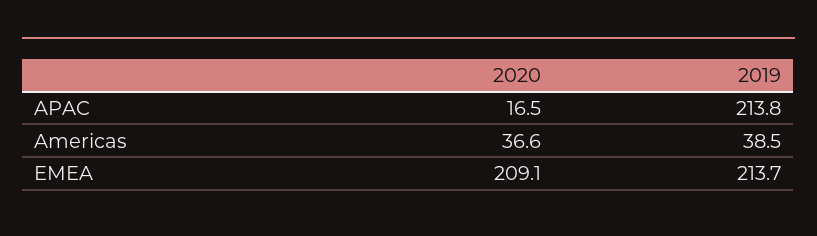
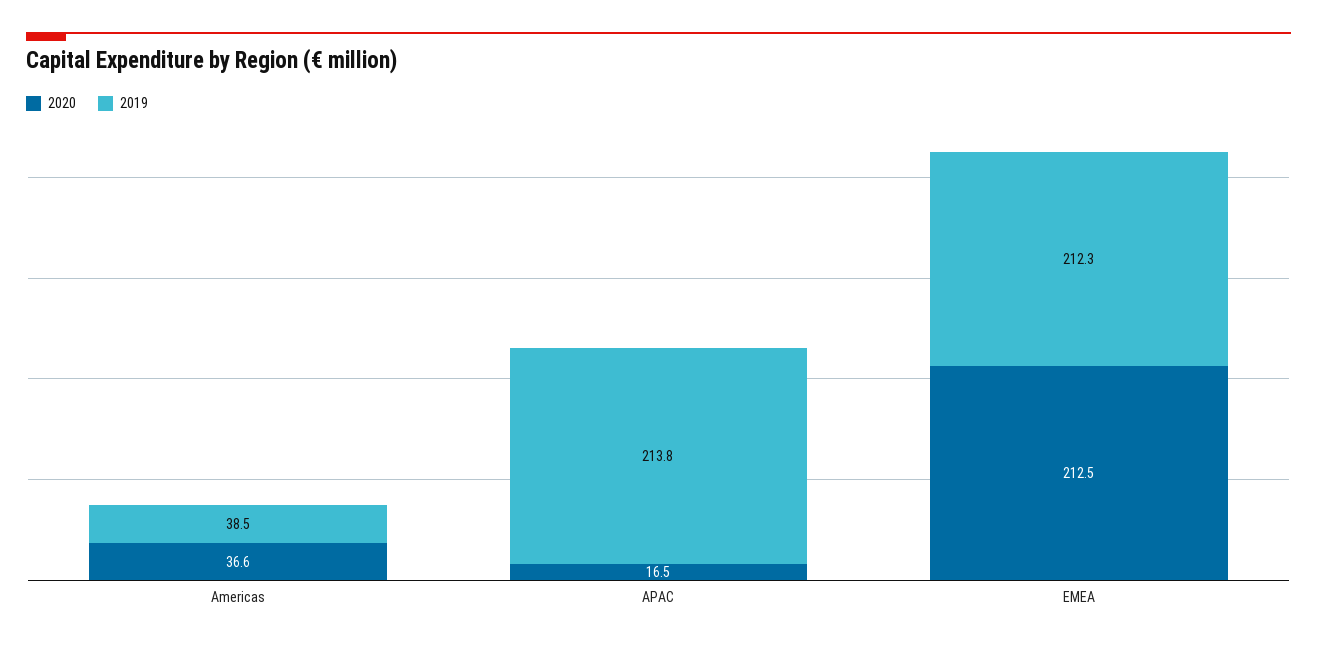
  {
    "2020": {
      "APAC": 16.5,
      "Americas": 36.6,
-     "EMEA": 209.1
+     "EMEA": 212.5
    },
    "2019": {
      "APAC": 213.8,
      "Americas": 38.5,
-     "EMEA": 213.7
+     "EMEA": 212.3
    }
  }

